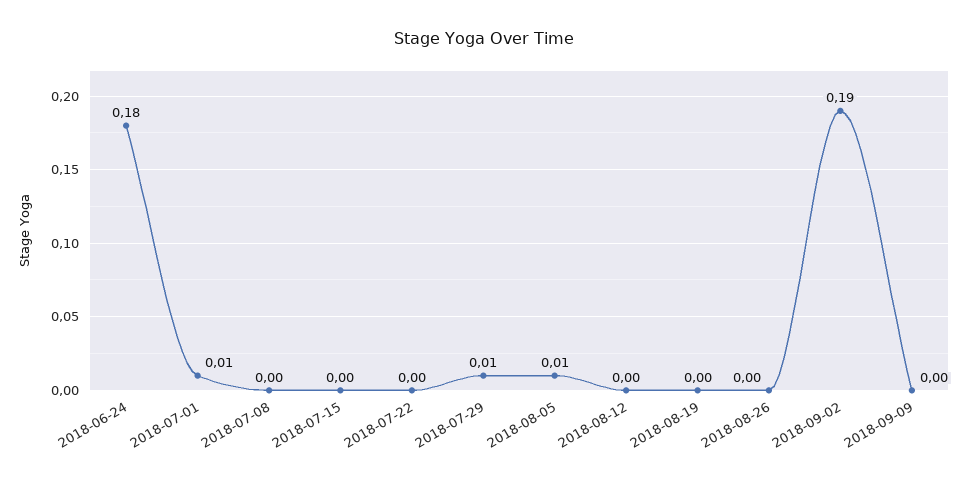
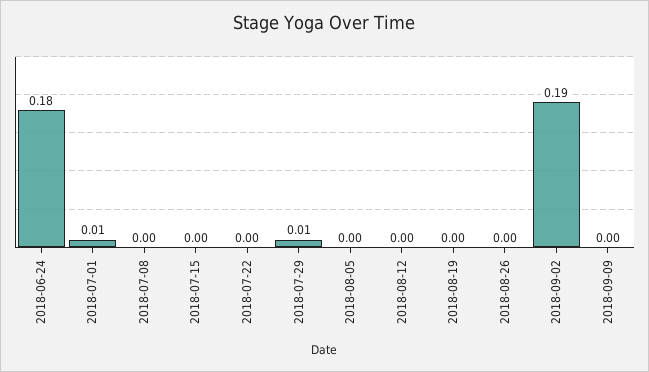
  {
    "2018-06-24": 0.18,
    "2018-07-01": 0.01,
    "2018-07-08": 0,
    "2018-07-15": 0,
    "2018-07-22": 0,
    "2018-07-29": 0.01,
-   "2018-08-05": 0.01,
+   "2018-08-05": 0,
    "2018-08-12": 0,
    "2018-08-19": 0,
    "2018-08-26": 0,
    "2018-09-02": 0.19,
    "2018-09-09": 0
  }

